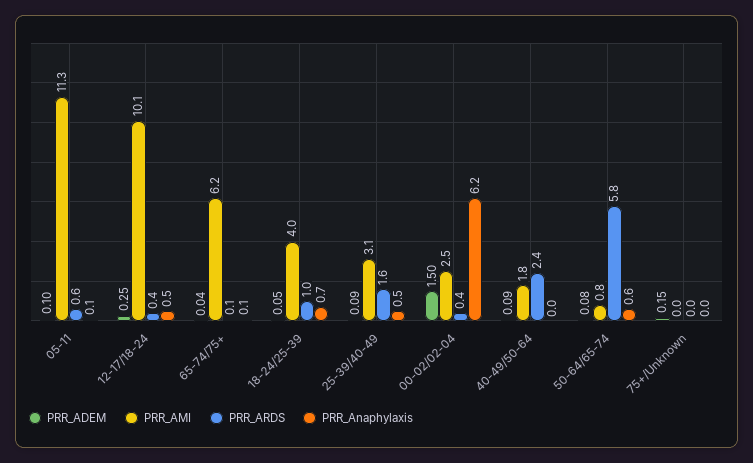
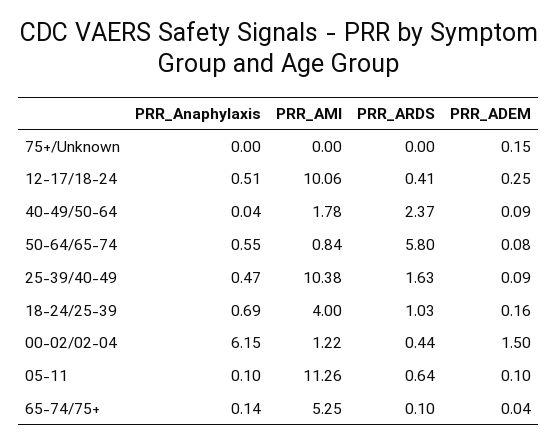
  {
    "PRR_ADEM": {
      "05-11": 0.1,
      "12-17/18-24": 0.25,
      "65-74/75+": 0.04,
-     "18-24/25-39": 0.05,
+     "18-24/25-39": 0.16,
      "25-39/40-49": 0.09,
      "00-02/02-04": 1.5,
      "40-49/50-64": 0.09,
      "50-64/65-74": 0.08,
      "75+/Unknown": 0.15
    },
    "PRR_AMI": {
      "05-11": 11.26,
      "12-17/18-24": 10.06,
-     "65-74/75+": 6.2,
+     "65-74/75+": 5.25,
      "18-24/25-39": 4,
-     "25-39/40-49": 3.1,
+     "25-39/40-49": 10.38,
-     "00-02/02-04": 2.5,
+     "00-02/02-04": 1.22,
      "40-49/50-64": 1.78,
      "50-64/65-74": 0.84,
      "75+/Unknown": 0
    },
    "PRR_ARDS": {
      "05-11": 0.64,
      "12-17/18-24": 0.41,
      "65-74/75+": 0.1,
      "18-24/25-39": 1.03,
      "25-39/40-49": 1.63,
      "00-02/02-04": 0.44,
      "40-49/50-64": 2.37,
      "50-64/65-74": 5.8,
      "75+/Unknown": 0
    },
    "PRR_Anaphylaxis": {
      "05-11": 0.1,
      "12-17/18-24": 0.51,
      "65-74/75+": 0.14,
      "18-24/25-39": 0.69,
      "25-39/40-49": 0.47,
      "00-02/02-04": 6.15,
      "40-49/50-64": 0.04,
      "50-64/65-74": 0.55,
      "75+/Unknown": 0
    }
  }

